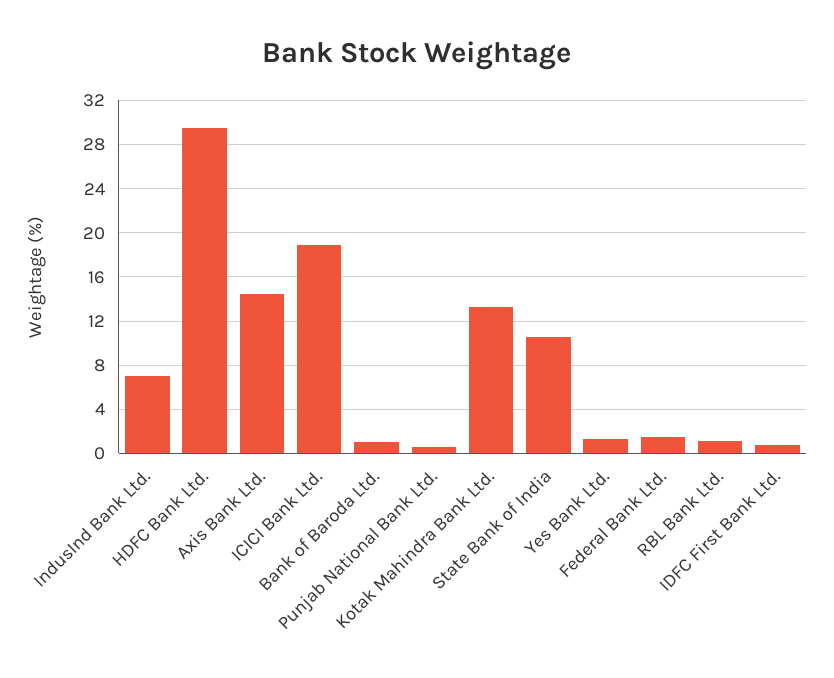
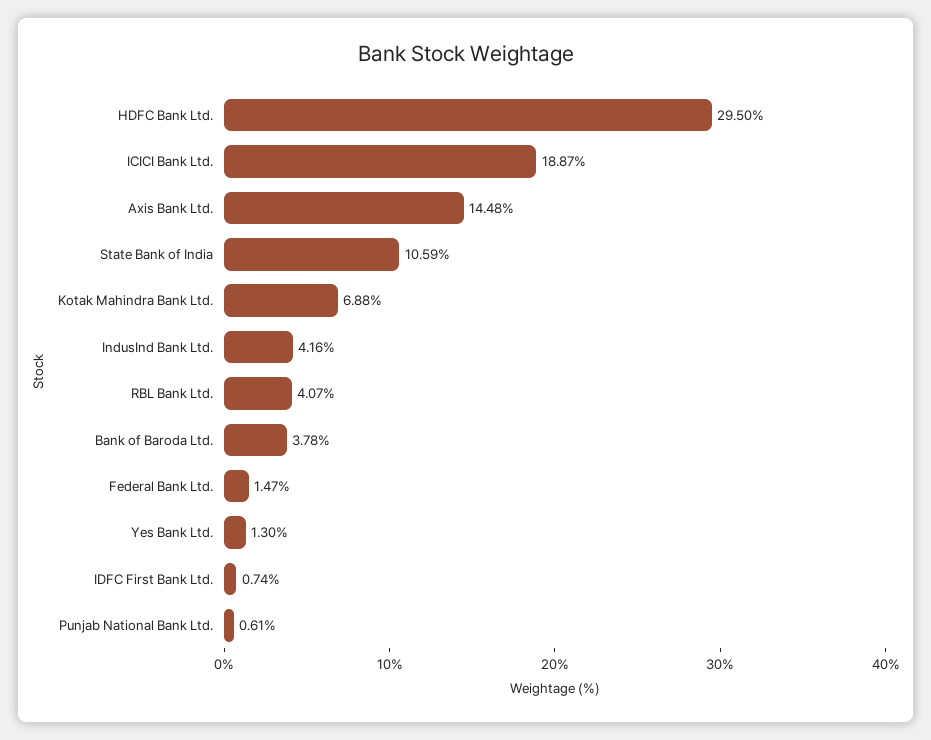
  {
-   "IndusInd Bank Ltd.": 7,
+   "IndusInd Bank Ltd.": 4.16,
    "HDFC Bank Ltd.": 29.5,
    "Axis Bank Ltd.": 14.48,
    "ICICI Bank Ltd.": 18.87,
-   "Bank of Baroda Ltd.": 1,
+   "Bank of Baroda Ltd.": 3.78,
    "Punjab National Bank Ltd.": 0.61,
-   "Kotak Mahindra Bank Ltd.": 13,
+   "Kotak Mahindra Bank Ltd.": 6.88,
    "State Bank of India": 10.59,
    "Yes Bank Ltd.": 1.3,
    "Federal Bank Ltd.": 1.47,
-   "RBL Bank Ltd.": 1,
+   "RBL Bank Ltd.": 4.07,
    "IDFC First Bank Ltd.": 0.74
  }

